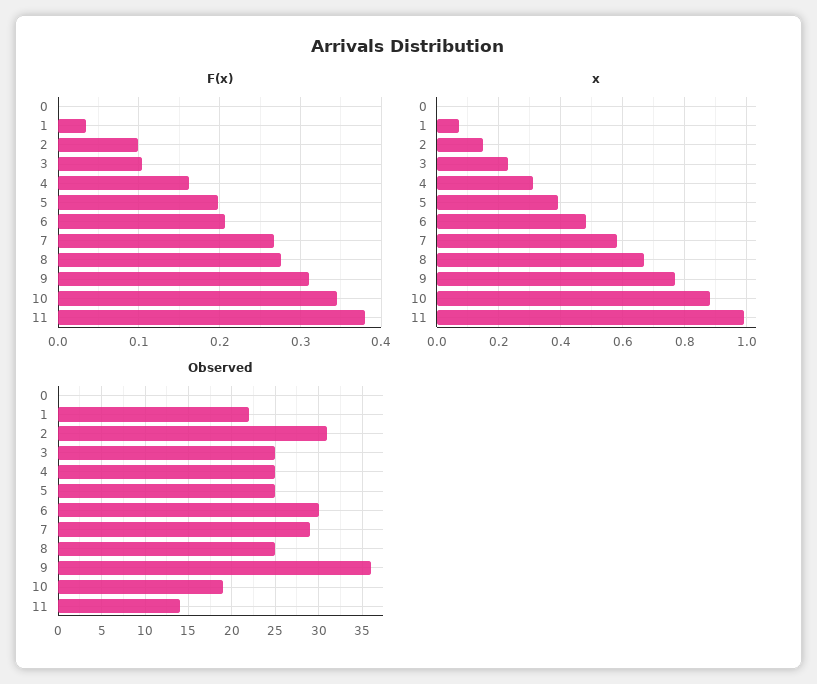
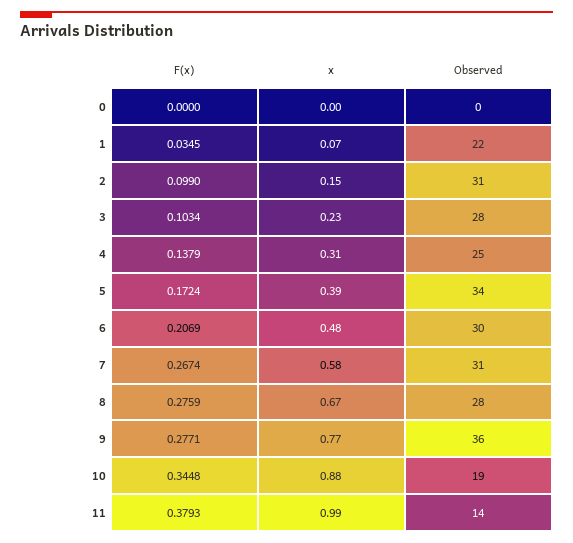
  {
    "F(x)": {
      "0": 0,
      "1": 0.0345,
      "2": 0.099,
      "3": 0.1034,
-     "4": 0.16,
+     "4": 0.1379,
-     "5": 0.2,
+     "5": 0.1724,
      "6": 0.2069,
      "7": 0.2674,
      "8": 0.2759,
-     "9": 0.31,
+     "9": 0.2771,
      "10": 0.3448,
      "11": 0.3793
    },
    "x": {
      "0": 0,
      "1": 0.07,
      "2": 0.15,
      "3": 0.23,
      "4": 0.31,
      "5": 0.39,
      "6": 0.48,
      "7": 0.58,
      "8": 0.67,
      "9": 0.77,
      "10": 0.88,
      "11": 0.99
    },
    "Observed": {
      "0": 0,
      "1": 22,
      "2": 31,
-     "3": 25,
+     "3": 28,
      "4": 25,
-     "5": 25,
+     "5": 34,
      "6": 30,
-     "7": 29,
+     "7": 31,
-     "8": 25,
+     "8": 28,
      "9": 36,
      "10": 19,
      "11": 14
    }
  }

